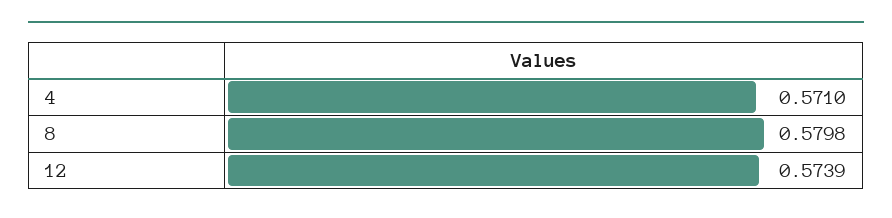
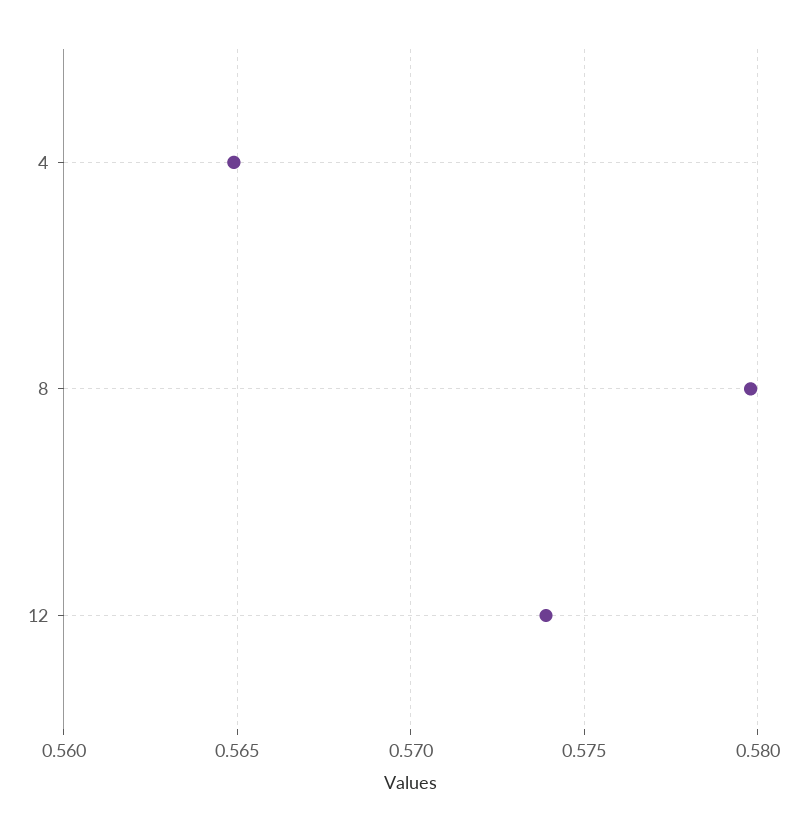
  {
-   "4": 0.571,
+   "4": 0.565,
    "8": 0.5798,
    "12": 0.5739
  }

